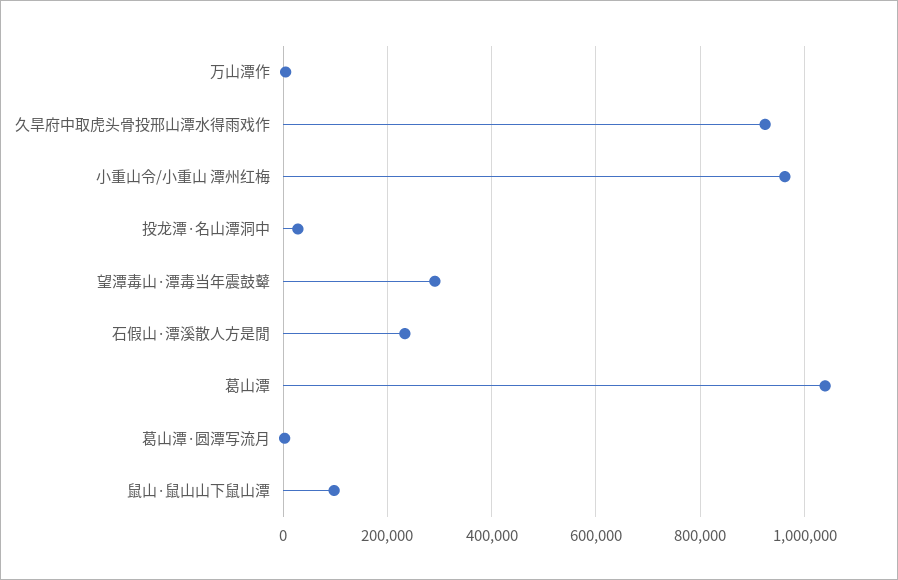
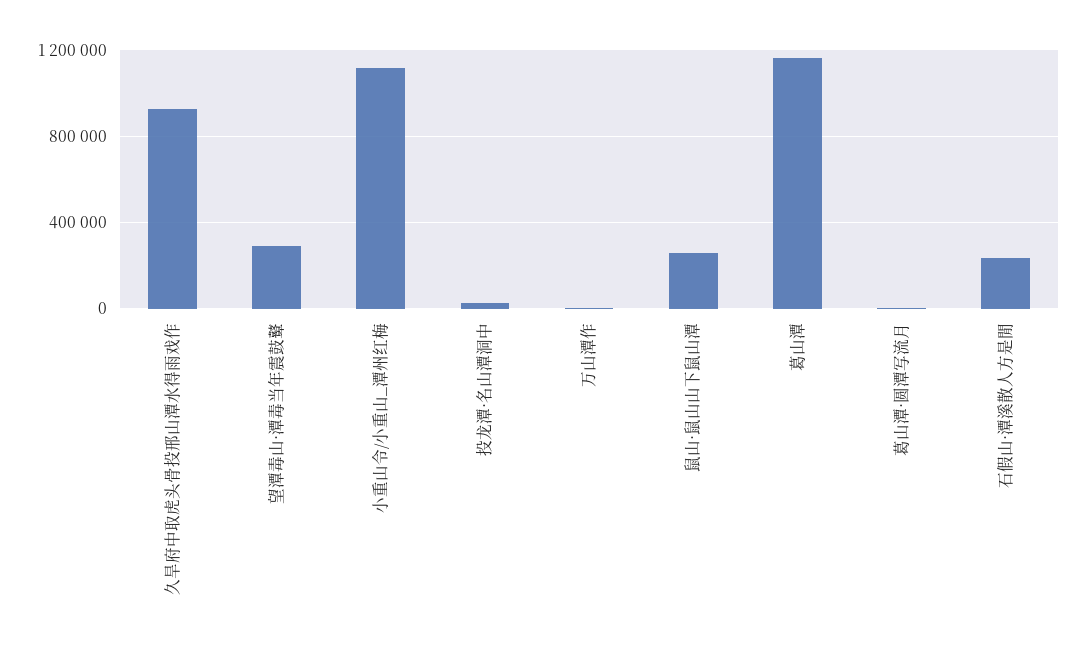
  {
    "万山潭作": 0,
    "久旱府中取虎头骨投邢山潭水得雨戏作": 920000,
-   "小重山令/小重山 潭州红梅": 960000,
+   "小重山令/小重山 潭州红梅": 1100000,
    "投龙潭·名山潭洞中": 20000,
    "望潭毒山·潭毒当年震鼓鼙": 300000,
    "石假山·潭溪散人方是閒": 240000,
-   "葛山潭": 1040000,
+   "葛山潭": 1150000,
    "葛山潭·圆潭写流月": 0,
-   "鼠山·鼠山山下鼠山潭": 100000
+   "鼠山·鼠山山下鼠山潭": 250000
  }

